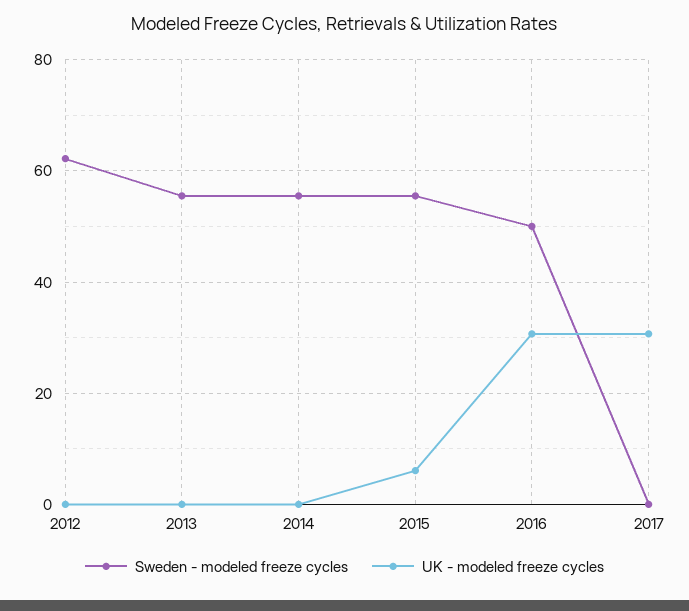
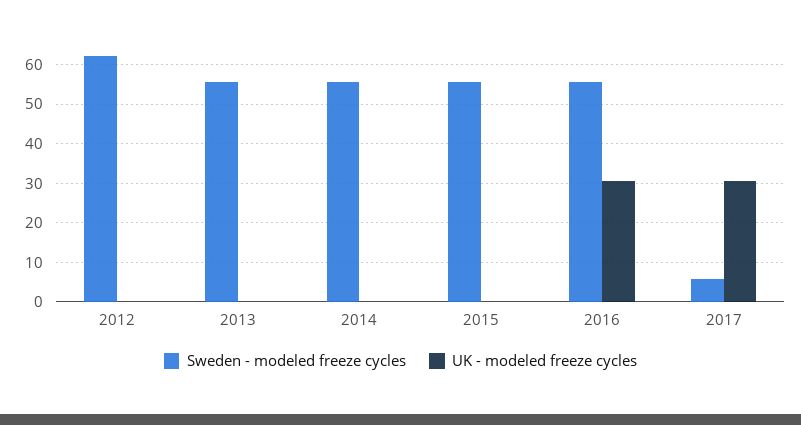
  {
    "Sweden - modeled freeze cycles": {
      "2012": 62,
      "2013": 56,
      "2014": 56,
      "2015": 56,
-     "2016": 50,
+     "2016": 56,
-     "2017": 0
+     "2017": 6
    },
    "UK - modeled freeze cycles": {
      "2012": 0,
      "2013": 0,
      "2014": 0,
-     "2015": 6,
+     "2015": 0,
      "2016": 30,
      "2017": 30
    }
  }

